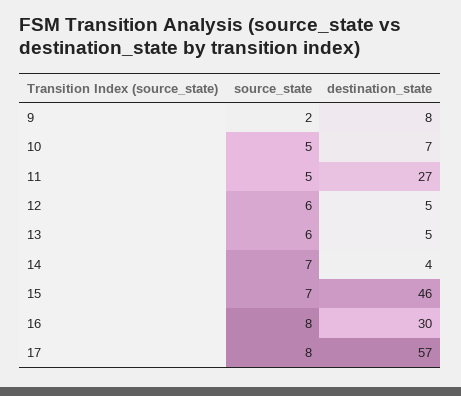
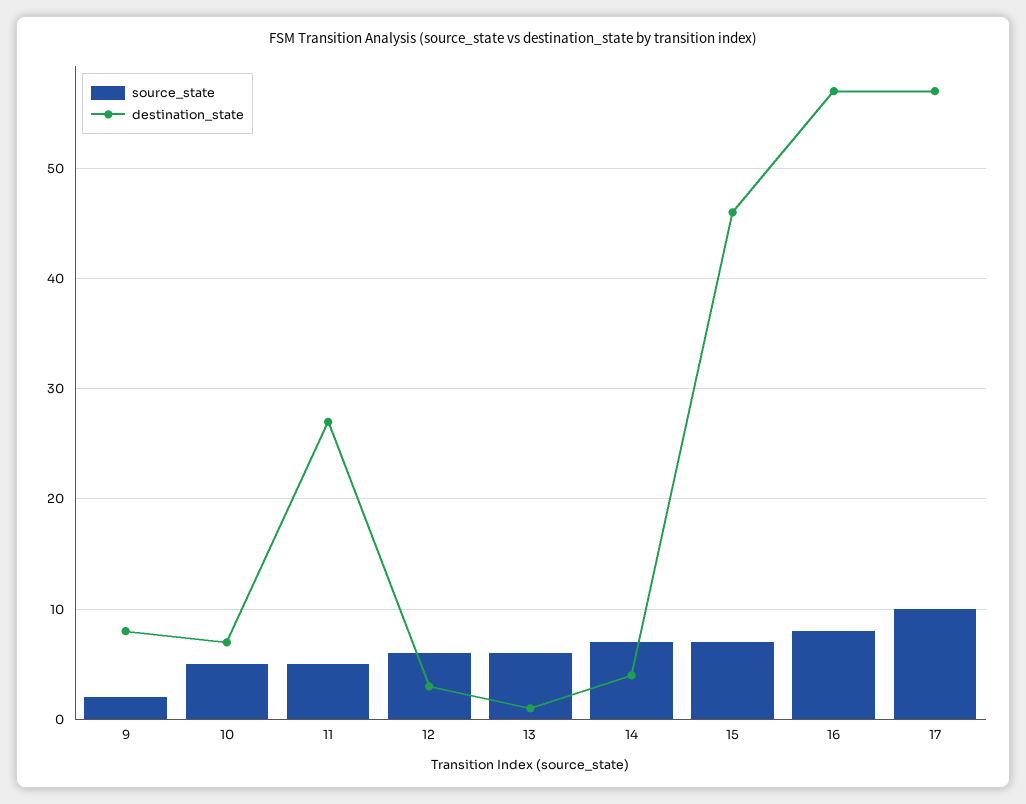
  {
    "source_state": {
      "9": 2,
      "10": 5,
      "11": 5,
      "12": 6,
      "13": 6,
      "14": 7,
      "15": 7,
      "16": 8,
-     "17": 8
+     "17": 10
    },
    "destination_state": {
      "9": 8,
      "10": 7,
      "11": 27,
-     "12": 5,
+     "12": 3,
-     "13": 5,
+     "13": 1,
      "14": 4,
      "15": 46,
-     "16": 30,
+     "16": 57,
      "17": 57
    }
  }

